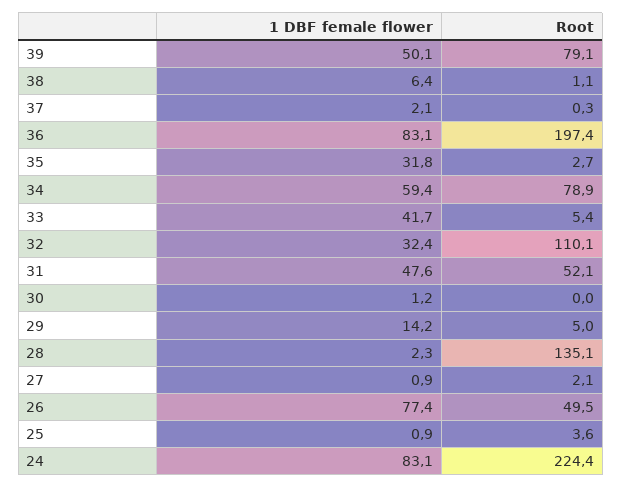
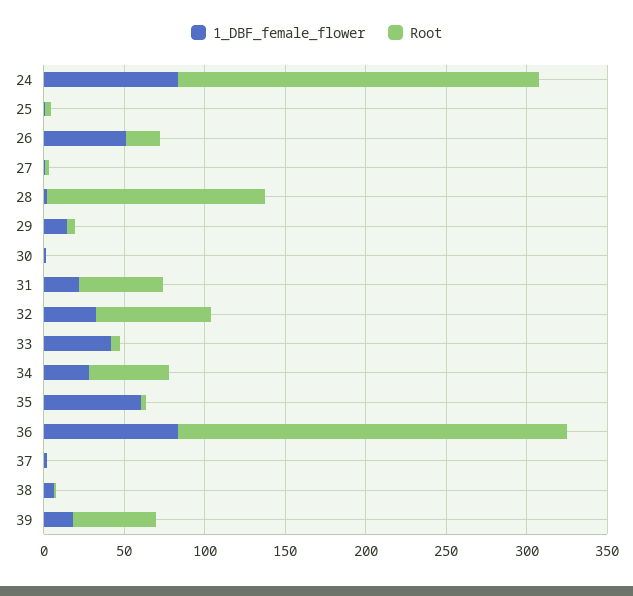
  {
    "1 DBF female flower": {
-     "39": 50.1,
+     "39": 20,
      "38": 6.4,
      "37": 2.1,
      "36": 83.1,
-     "35": 31.8,
+     "35": 60,
-     "34": 59.4,
+     "34": 30,
      "33": 41.7,
      "32": 32.4,
-     "31": 47.6,
+     "31": 20,
      "30": 1.2,
      "29": 14.2,
      "28": 2.3,
      "27": 0.9,
-     "26": 77.4,
+     "26": 50,
      "25": 0.9,
      "24": 83.1
    },
    "Root": {
-     "39": 79.1,
+     "39": 50,
      "38": 1.1,
      "37": 0.3,
-     "36": 197.4,
+     "36": 240,
      "35": 2.7,
-     "34": 78.9,
+     "34": 50,
      "33": 5.4,
-     "32": 110.1,
+     "32": 70,
      "31": 52.1,
      "30": 0,
      "29": 5,
      "28": 135.1,
      "27": 2.1,
-     "26": 49.5,
+     "26": 20,
      "25": 3.6,
      "24": 224.4
    }
  }

